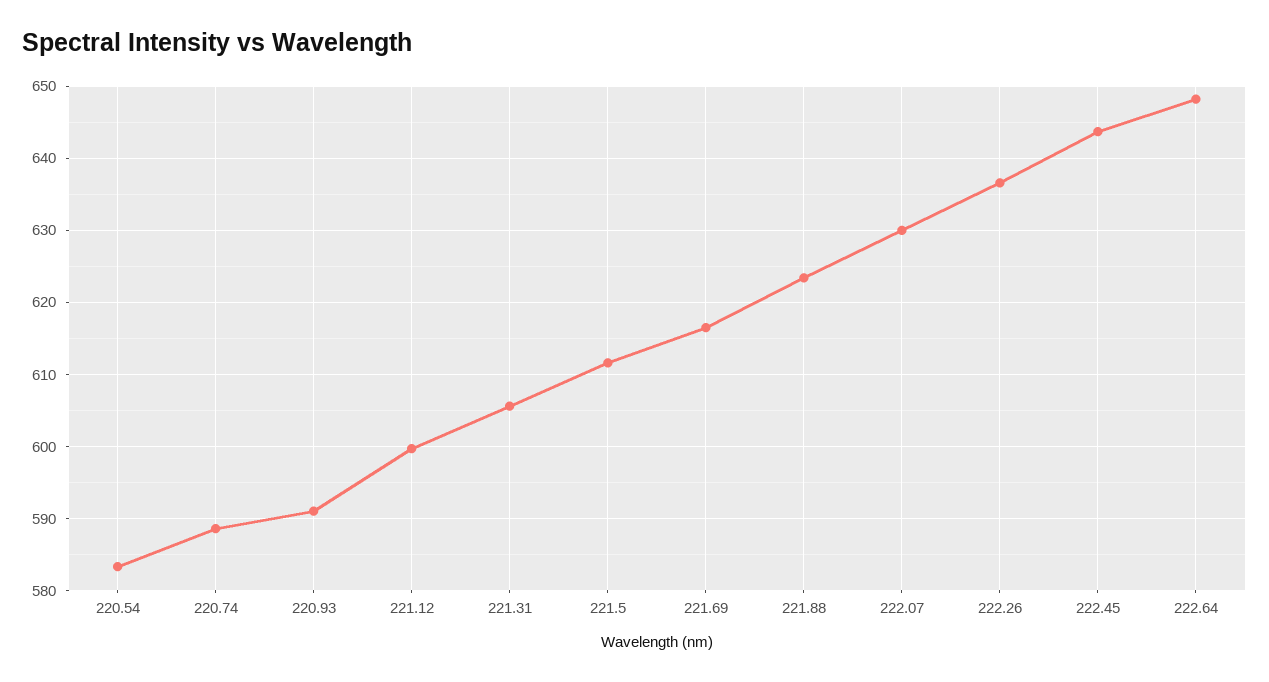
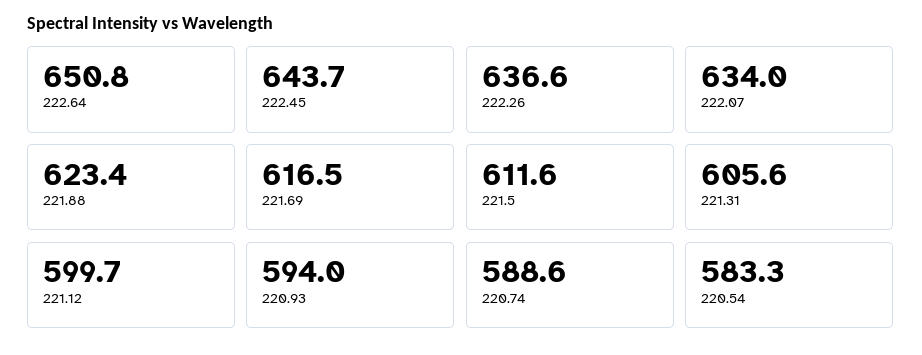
  {
    "220.54": 583.3,
    "220.74": 588.6,
-   "220.93": 591,
+   "220.93": 594,
    "221.12": 599.7,
    "221.31": 605.6,
    "221.5": 611.6,
    "221.69": 616.5,
    "221.88": 623.4,
-   "222.07": 630,
+   "222.07": 634,
    "222.26": 636.6,
    "222.45": 643.7,
-   "222.64": 648
+   "222.64": 650.8
  }

